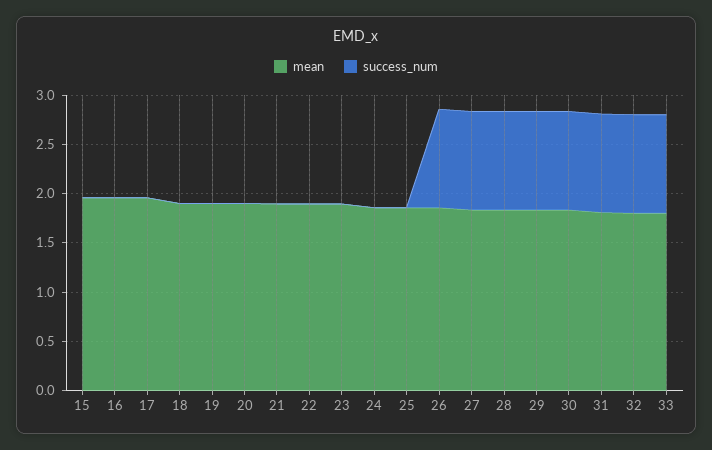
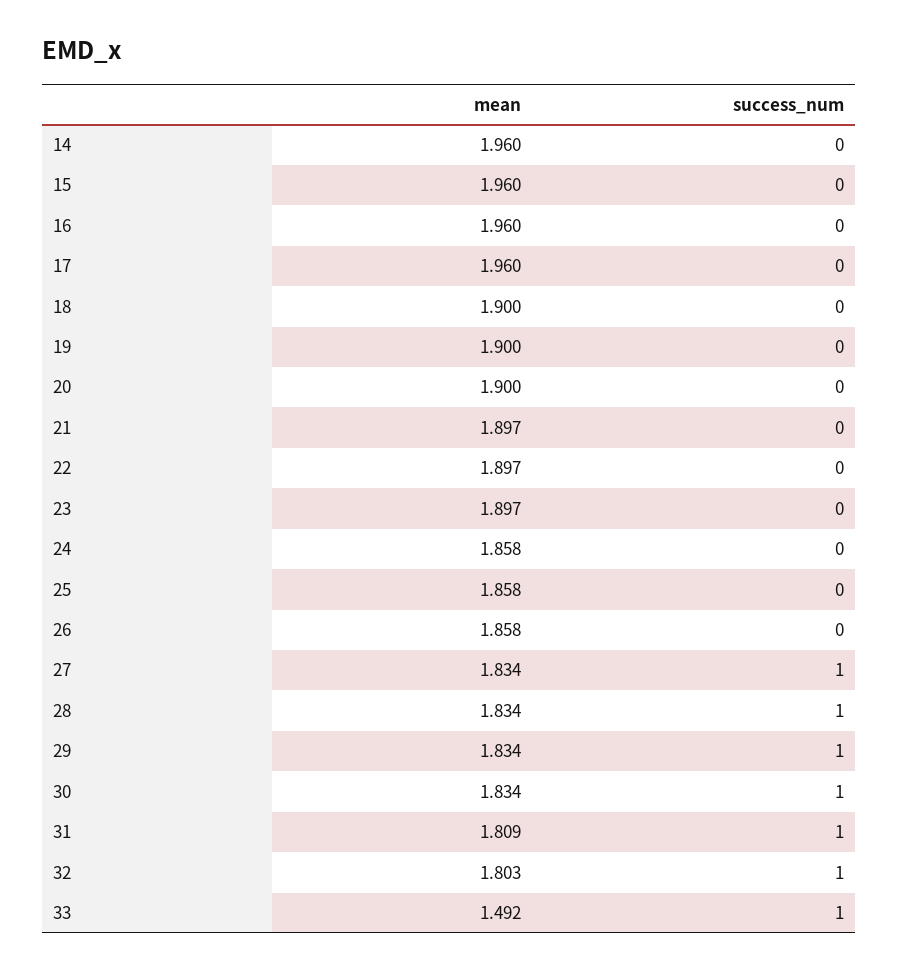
  {
    "mean": {
      "15": 1.96,
      "16": 1.96,
      "17": 1.96,
      "18": 1.9,
      "19": 1.9,
      "20": 1.9,
      "21": 1.897,
      "22": 1.897,
      "23": 1.897,
      "24": 1.858,
      "25": 1.858,
      "26": 1.858,
      "27": 1.834,
      "28": 1.834,
      "29": 1.834,
      "30": 1.834,
      "31": 1.809,
      "32": 1.803,
-     "33": 1.8
+     "33": 1.492,
+     "14": 1.96
    },
    "success_num": {
      "15": 0,
      "16": 0,
      "17": 0,
      "18": 0,
      "19": 0,
      "20": 0,
      "21": 0,
      "22": 0,
      "23": 0,
      "24": 0,
      "25": 0,
-     "26": 1,
+     "26": 0,
      "27": 1,
      "28": 1,
      "29": 1,
      "30": 1,
      "31": 1,
      "32": 1,
-     "33": 1
+     "33": 1,
+     "14": 0
    }
  }

